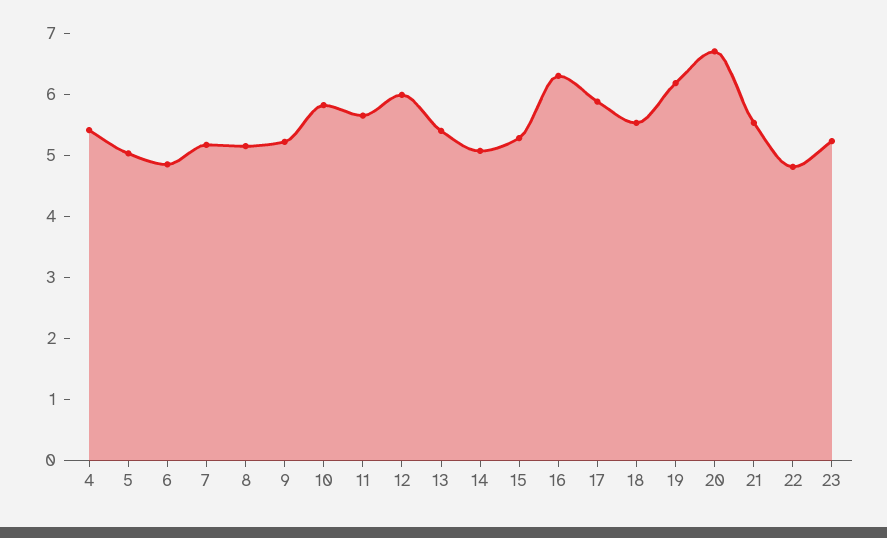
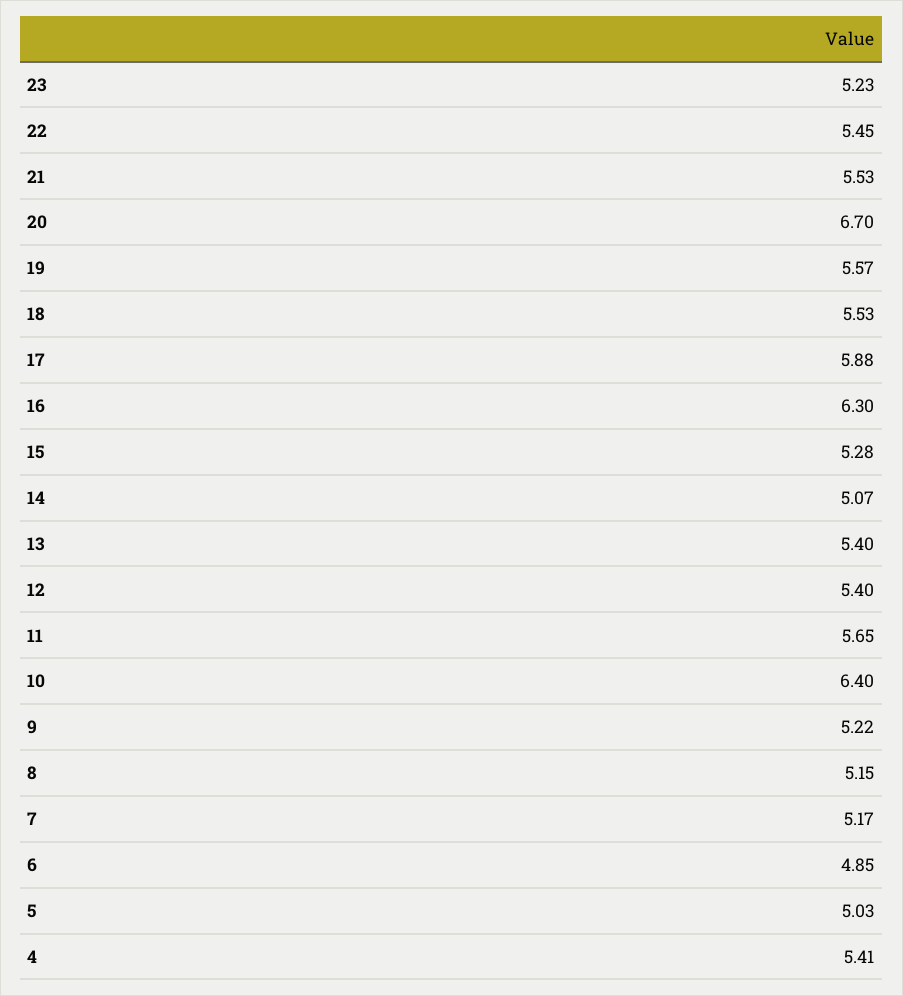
  {
    "4": 5.41,
    "5": 5.03,
    "6": 4.85,
    "7": 5.17,
    "8": 5.15,
    "9": 5.22,
-   "10": 5.8,
+   "10": 6.4,
    "11": 5.65,
-   "12": 6,
+   "12": 5.4,
    "13": 5.4,
    "14": 5.07,
    "15": 5.28,
    "16": 6.3,
    "17": 5.88,
    "18": 5.53,
-   "19": 6.2,
+   "19": 5.57,
    "20": 6.7,
    "21": 5.53,
-   "22": 4.8,
+   "22": 5.45,
    "23": 5.23
  }

